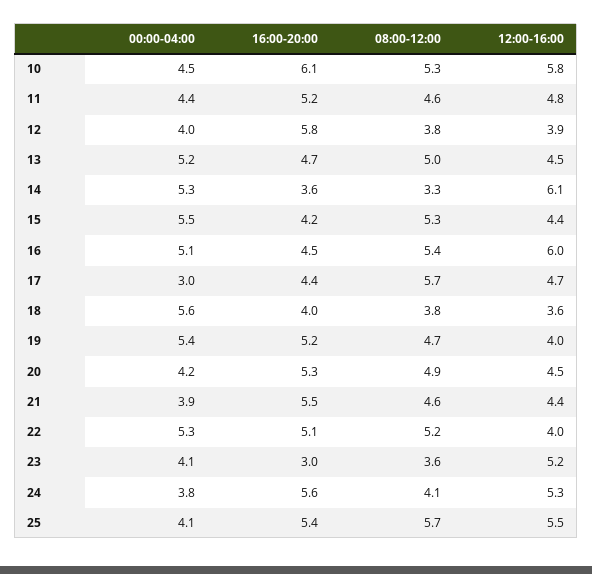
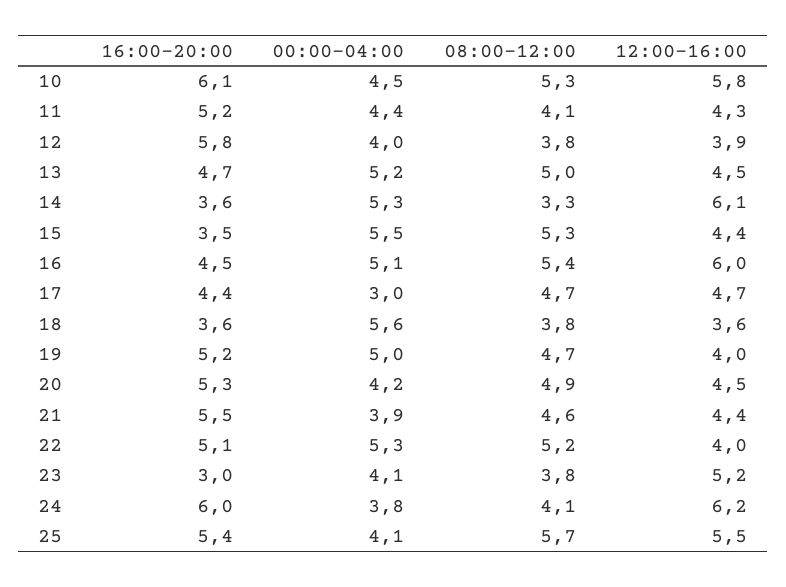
  {
    "00:00-04:00": {
      "10": 4.5,
      "11": 4.4,
      "12": 4,
      "13": 5.2,
      "14": 5.3,
      "15": 5.5,
      "16": 5.1,
      "17": 3,
      "18": 5.6,
-     "19": 5.4,
+     "19": 5,
      "20": 4.2,
      "21": 3.9,
      "22": 5.3,
      "23": 4.1,
      "24": 3.8,
      "25": 4.1
    },
    "16:00-20:00": {
      "10": 6.1,
      "11": 5.2,
      "12": 5.8,
      "13": 4.7,
      "14": 3.6,
-     "15": 4.2,
+     "15": 3.5,
      "16": 4.5,
      "17": 4.4,
-     "18": 4,
+     "18": 3.6,
      "19": 5.2,
      "20": 5.3,
      "21": 5.5,
      "22": 5.1,
      "23": 3,
-     "24": 5.6,
+     "24": 6,
      "25": 5.4
    },
    "08:00-12:00": {
      "10": 5.3,
-     "11": 4.6,
+     "11": 4.1,
      "12": 3.8,
      "13": 5,
      "14": 3.3,
      "15": 5.3,
      "16": 5.4,
-     "17": 5.7,
+     "17": 4.7,
      "18": 3.8,
      "19": 4.7,
      "20": 4.9,
      "21": 4.6,
      "22": 5.2,
-     "23": 3.6,
+     "23": 3.8,
      "24": 4.1,
      "25": 5.7
    },
    "12:00-16:00": {
      "10": 5.8,
-     "11": 4.8,
+     "11": 4.3,
      "12": 3.9,
      "13": 4.5,
      "14": 6.1,
      "15": 4.4,
      "16": 6,
      "17": 4.7,
      "18": 3.6,
      "19": 4,
      "20": 4.5,
      "21": 4.4,
      "22": 4,
      "23": 5.2,
-     "24": 5.3,
+     "24": 6.2,
      "25": 5.5
    }
  }

